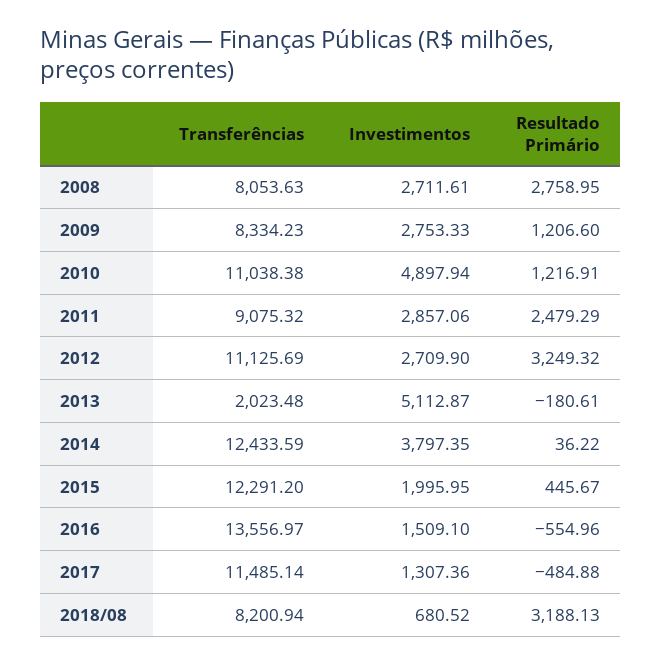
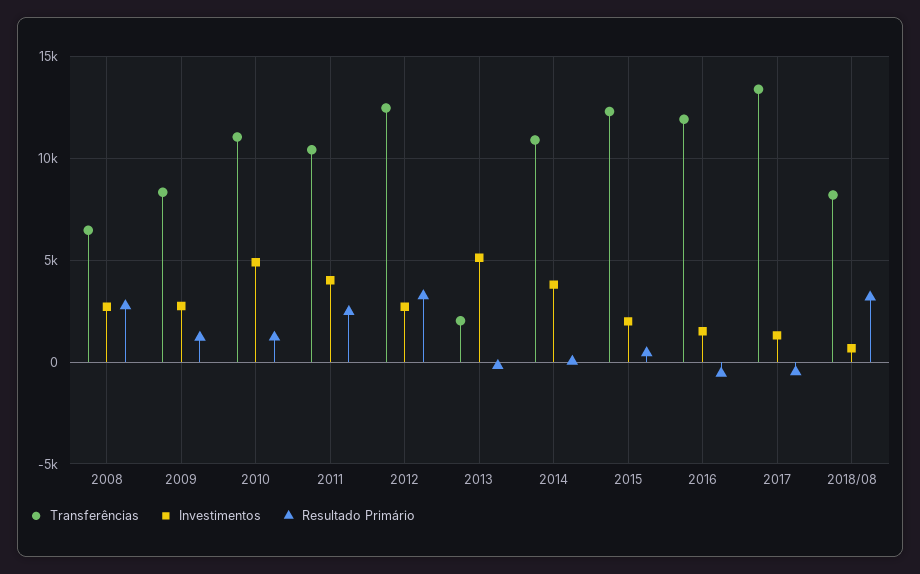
  {
    "Transferências": {
-     "2008": 8053.63,
+     "2008": 6500,
      "2009": 8334.23,
      "2010": 11038.38,
-     "2011": 9075.32,
+     "2011": 10500,
-     "2012": 11125.69,
+     "2012": 12500,
      "2013": 2023.48,
-     "2014": 12433.59,
+     "2014": 11000,
      "2015": 12291.2,
-     "2016": 13556.97,
+     "2016": 12000,
-     "2017": 11485.14,
+     "2017": 13500,
      "2018/08": 8200.94
    },
    "Investimentos": {
      "2008": 2711.61,
      "2009": 2753.33,
      "2010": 4897.94,
-     "2011": 2857.06,
+     "2011": 4000,
      "2012": 2709.9,
      "2013": 5112.87,
      "2014": 3797.35,
      "2015": 1995.95,
      "2016": 1509.1,
      "2017": 1307.36,
      "2018/08": 680.52
    },
    "Resultado Primário": {
      "2008": 2758.95,
      "2009": 1206.6,
      "2010": 1216.91,
      "2011": 2479.29,
      "2012": 3249.32,
      "2013": -180.61,
      "2014": 36.22,
      "2015": 445.67,
      "2016": -554.96,
      "2017": -484.88,
      "2018/08": 3188.13
    }
  }

